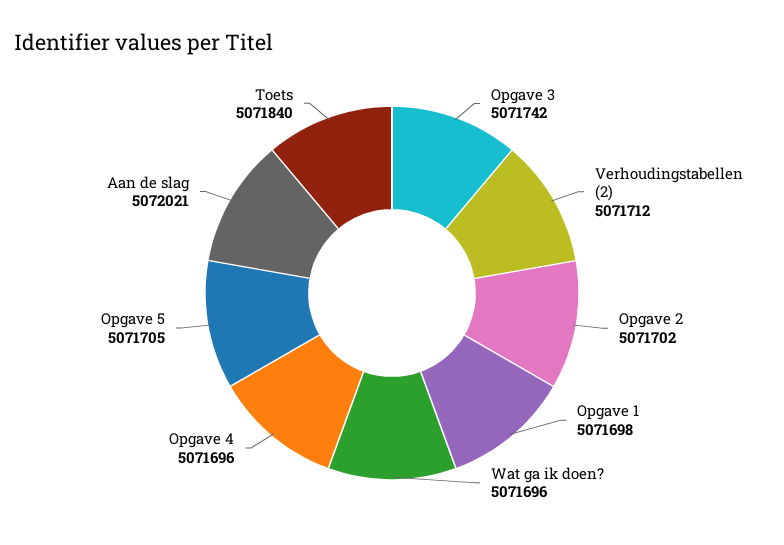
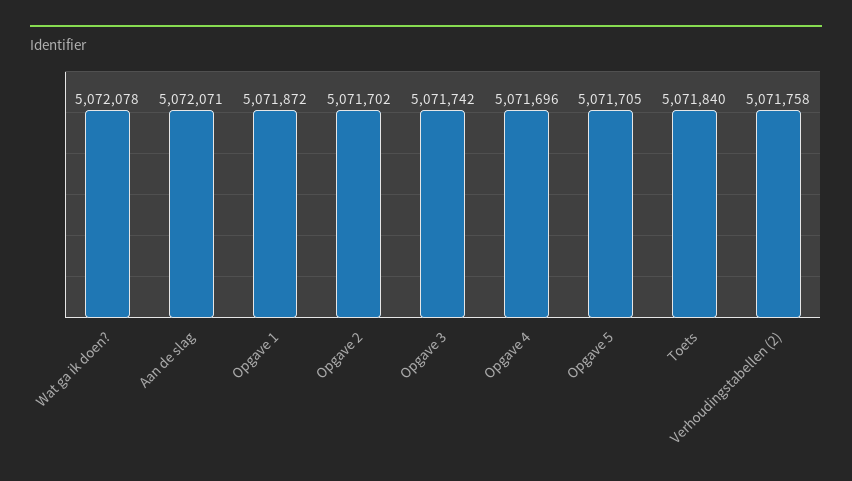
  {
    "Opgave 3": 5071742,
-   "Verhoudingstabellen (2)": 5071712,
+   "Verhoudingstabellen (2)": 5071758,
    "Opgave 2": 5071702,
-   "Opgave 1": 5071698,
+   "Opgave 1": 5071872,
-   "Wat ga ik doen?": 5071696,
+   "Wat ga ik doen?": 5072078,
    "Opgave 4": 5071696,
    "Opgave 5": 5071705,
-   "Aan de slag": 5072021,
+   "Aan de slag": 5072071,
    "Toets": 5071840
  }

